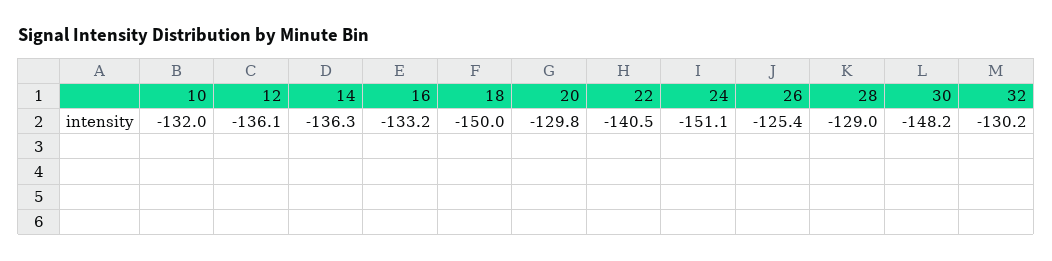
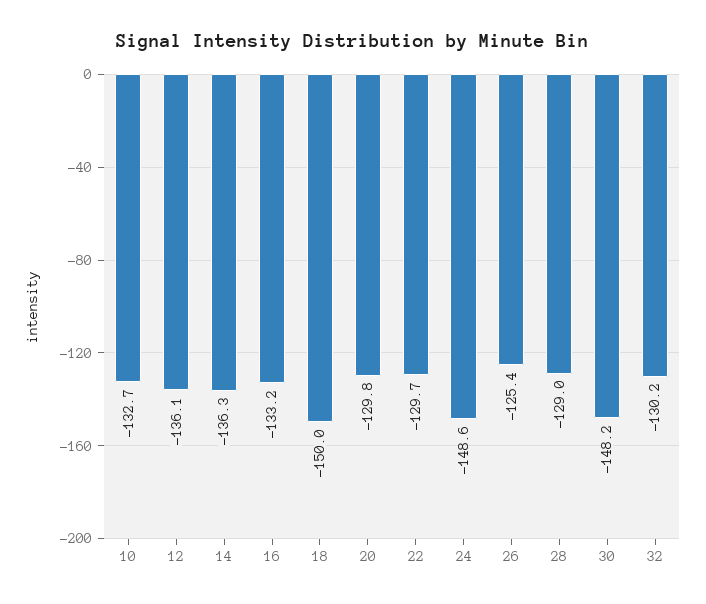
  {
-   "10": -132,
+   "10": -132.7,
    "12": -136.1,
    "14": -136.3,
    "16": -133.2,
    "18": -150,
    "20": -129.8,
-   "22": -140.5,
+   "22": -129.7,
-   "24": -151.1,
+   "24": -148.6,
    "26": -125.4,
    "28": -129,
    "30": -148.2,
    "32": -130.2
  }

